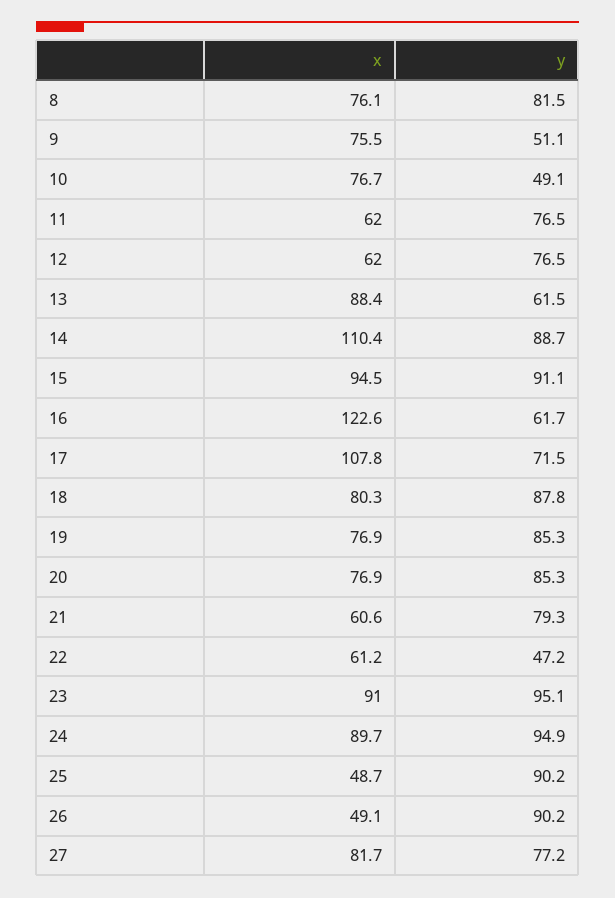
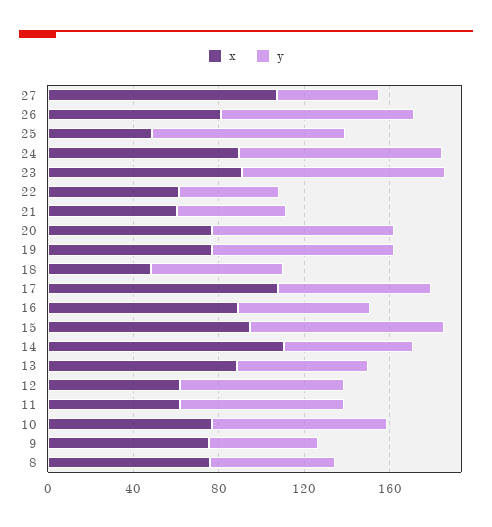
  {
    "x": {
      "8": 76.1,
      "9": 75.5,
      "10": 76.7,
      "11": 62,
      "12": 62,
      "13": 88.4,
      "14": 110.4,
      "15": 94.5,
-     "16": 122.6,
+     "16": 90,
      "17": 107.8,
-     "18": 80.3,
+     "18": 50,
      "19": 76.9,
      "20": 76.9,
      "21": 60.6,
      "22": 61.2,
      "23": 91,
      "24": 89.7,
      "25": 48.7,
-     "26": 49.1,
+     "26": 80,
-     "27": 81.7
+     "27": 110
    },
    "y": {
-     "8": 81.5,
+     "8": 60,
      "9": 51.1,
-     "10": 49.1,
+     "10": 80,
      "11": 76.5,
      "12": 76.5,
      "13": 61.5,
-     "14": 88.7,
+     "14": 60,
      "15": 91.1,
      "16": 61.7,
      "17": 71.5,
-     "18": 87.8,
+     "18": 60,
      "19": 85.3,
      "20": 85.3,
-     "21": 79.3,
+     "21": 50,
      "22": 47.2,
      "23": 95.1,
      "24": 94.9,
      "25": 90.2,
      "26": 90.2,
-     "27": 77.2
+     "27": 50
    }
  }

